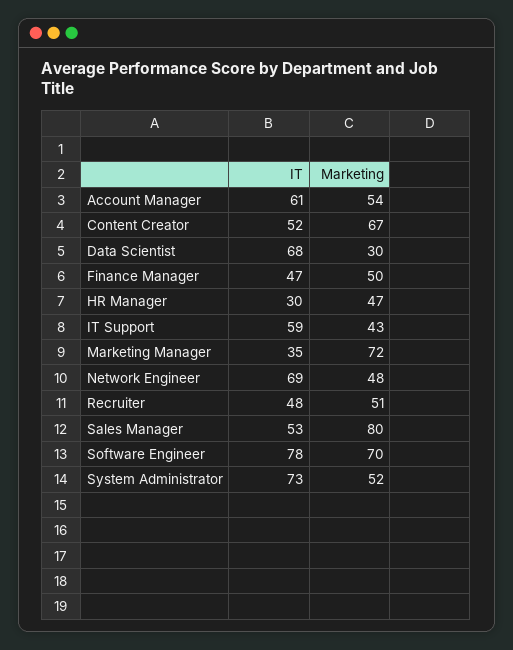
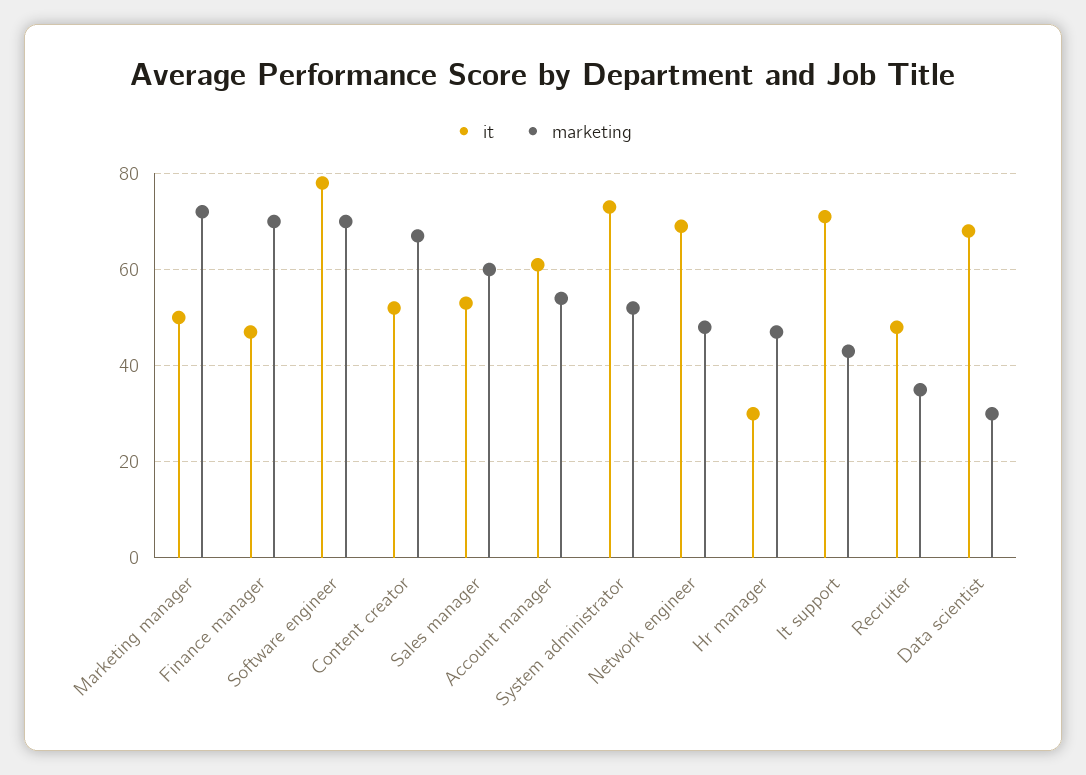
  {
    "IT": {
      "Account Manager": 61,
      "Content Creator": 52,
      "Data Scientist": 68,
      "Finance Manager": 47,
      "HR Manager": 30,
-     "IT Support": 59,
+     "IT Support": 70,
-     "Marketing Manager": 35,
+     "Marketing Manager": 50,
      "Network Engineer": 69,
      "Recruiter": 48,
      "Sales Manager": 53,
      "Software Engineer": 78,
      "System Administrator": 73
    },
    "Marketing": {
      "Account Manager": 54,
      "Content Creator": 67,
      "Data Scientist": 30,
-     "Finance Manager": 50,
+     "Finance Manager": 70,
      "HR Manager": 47,
      "IT Support": 43,
      "Marketing Manager": 72,
      "Network Engineer": 48,
-     "Recruiter": 51,
+     "Recruiter": 35,
-     "Sales Manager": 80,
+     "Sales Manager": 60,
      "Software Engineer": 70,
      "System Administrator": 52
    }
  }

